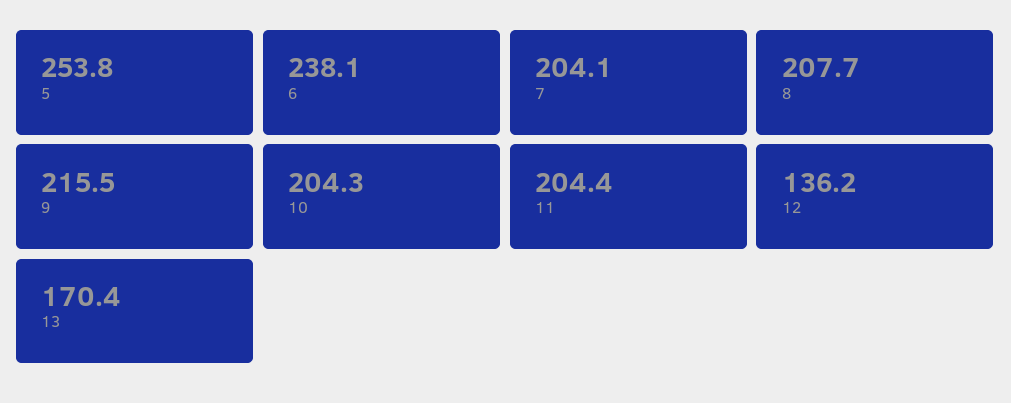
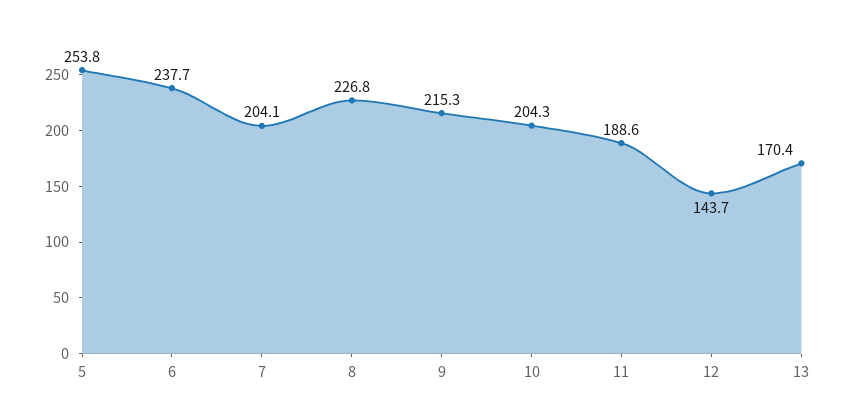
  {
    "5": 253.8,
-   "6": 238.1,
+   "6": 237.7,
    "7": 204.1,
-   "8": 207.7,
+   "8": 226.8,
-   "9": 215.5,
+   "9": 215.3,
    "10": 204.3,
-   "11": 204.4,
+   "11": 188.6,
-   "12": 136.2,
+   "12": 143.7,
    "13": 170.4
  }

